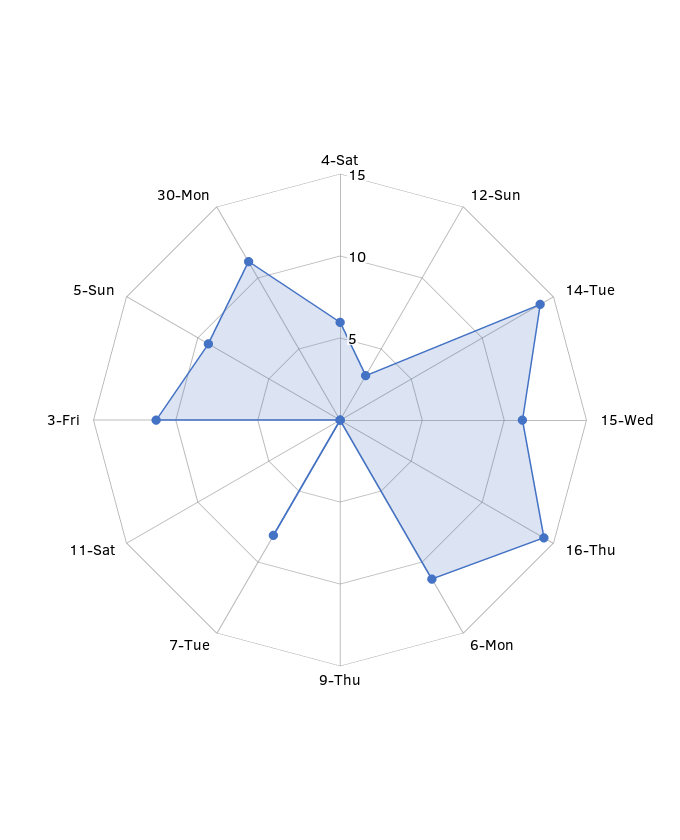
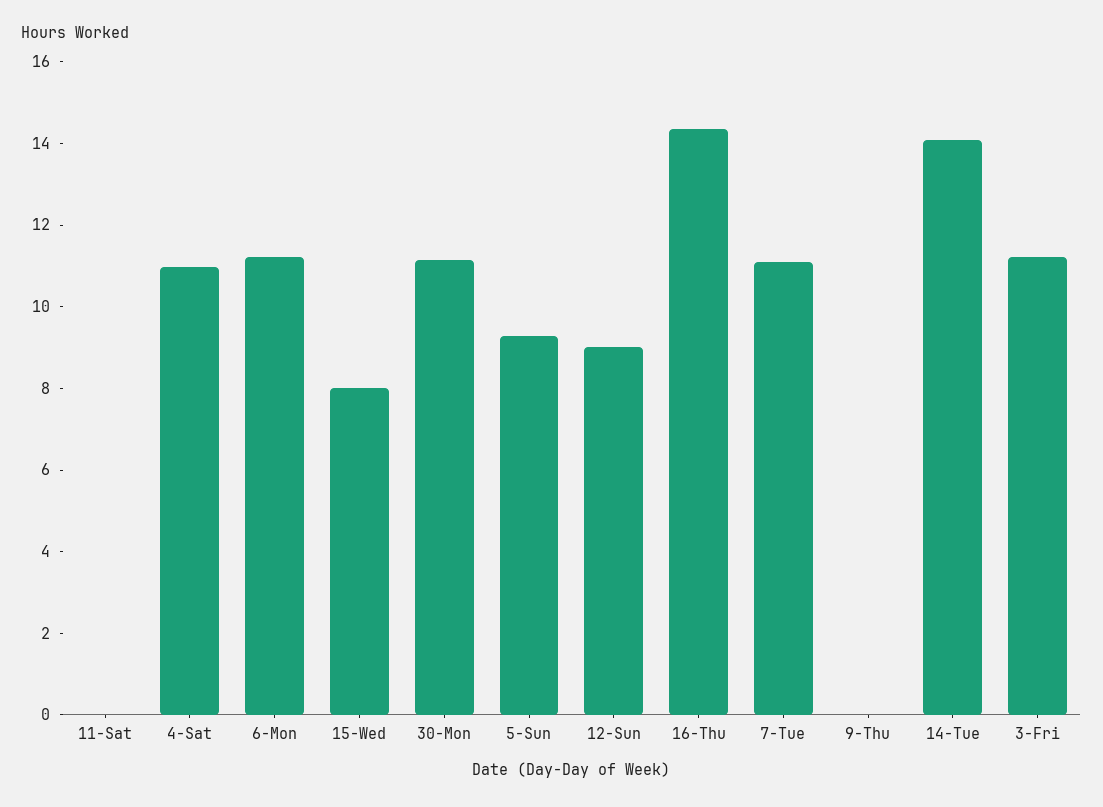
  {
-   "4-Sat": 6,
+   "4-Sat": 11,
-   "12-Sun": 3,
+   "12-Sun": 9,
    "14-Tue": 14,
-   "15-Wed": 11,
+   "15-Wed": 8,
    "16-Thu": 14.5,
    "6-Mon": 11,
    "9-Thu": 0,
-   "7-Tue": 8,
+   "7-Tue": 11,
    "11-Sat": 0,
    "3-Fri": 11,
    "5-Sun": 9.5,
    "30-Mon": 11
  }

